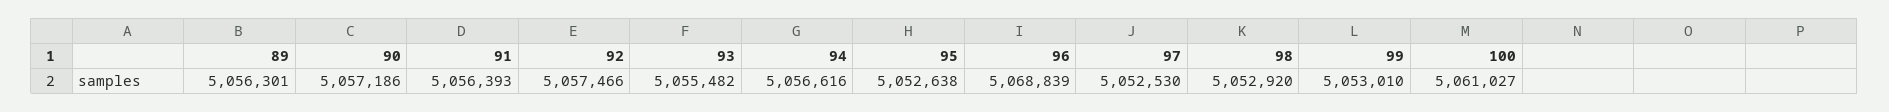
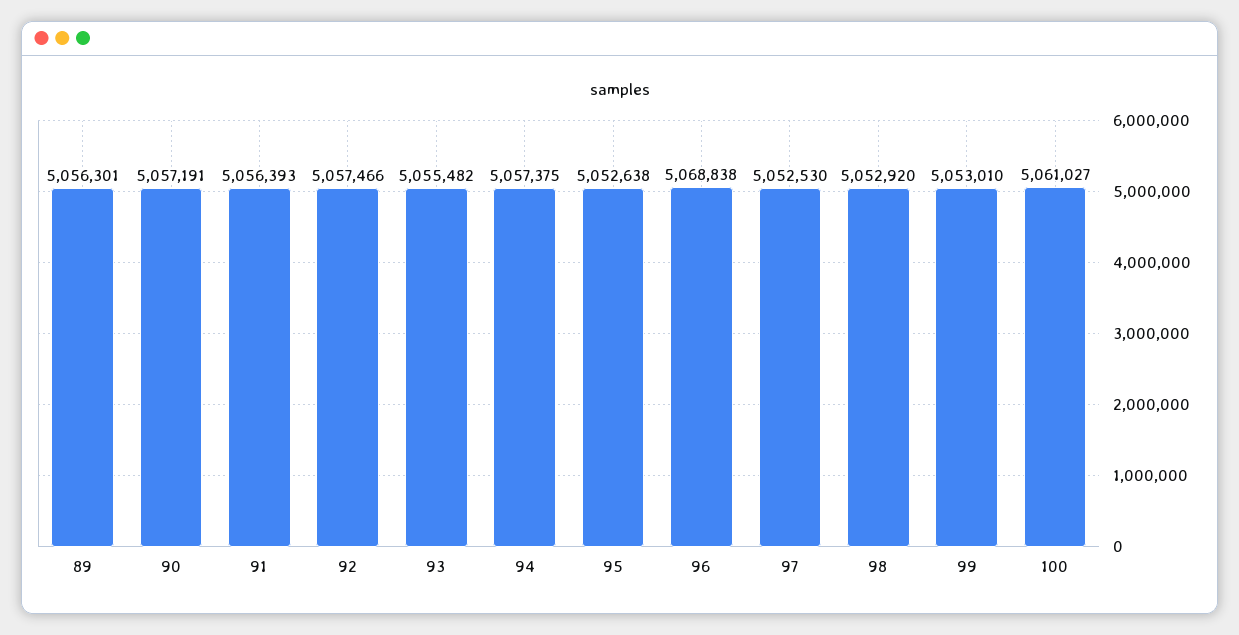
  {
    "89": 5056301,
-   "90": 5057186,
+   "90": 5057191,
    "91": 5056393,
    "92": 5057466,
    "93": 5055482,
-   "94": 5056616,
+   "94": 5057375,
    "95": 5052638,
-   "96": 5068839,
+   "96": 5068838,
    "97": 5052530,
    "98": 5052920,
    "99": 5053010,
    "100": 5061027
  }

